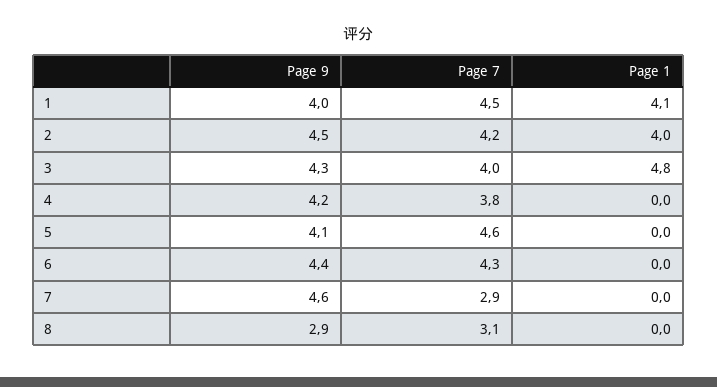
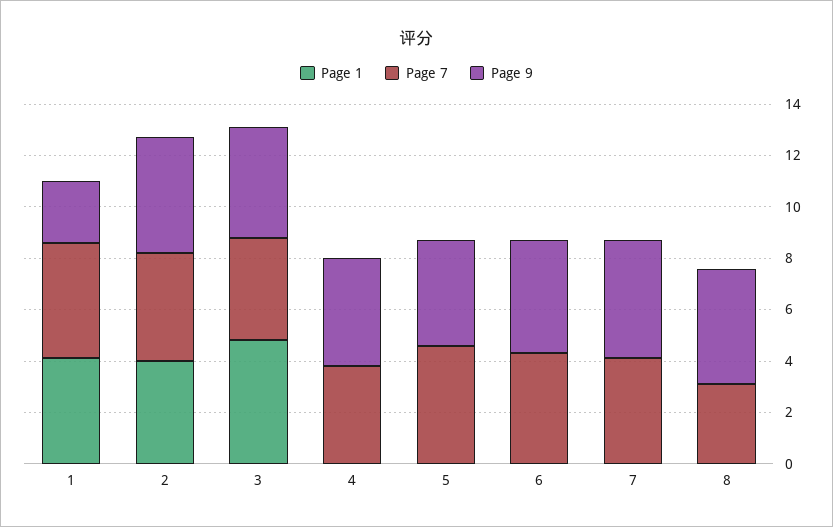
  {
    "Page 9": {
-     "1": 4,
+     "1": 2.5,
      "2": 4.5,
      "3": 4.3,
      "4": 4.2,
      "5": 4.1,
      "6": 4.4,
      "7": 4.6,
-     "8": 2.9
+     "8": 4.5
    },
    "Page 7": {
      "1": 4.5,
      "2": 4.2,
      "3": 4,
      "4": 3.8,
      "5": 4.6,
      "6": 4.3,
-     "7": 2.9,
+     "7": 4,
      "8": 3.1
    },
    "Page 1": {
      "1": 4.1,
      "2": 4,
      "3": 4.8,
      "4": 0,
      "5": 0,
      "6": 0,
      "7": 0,
      "8": 0
    }
  }

